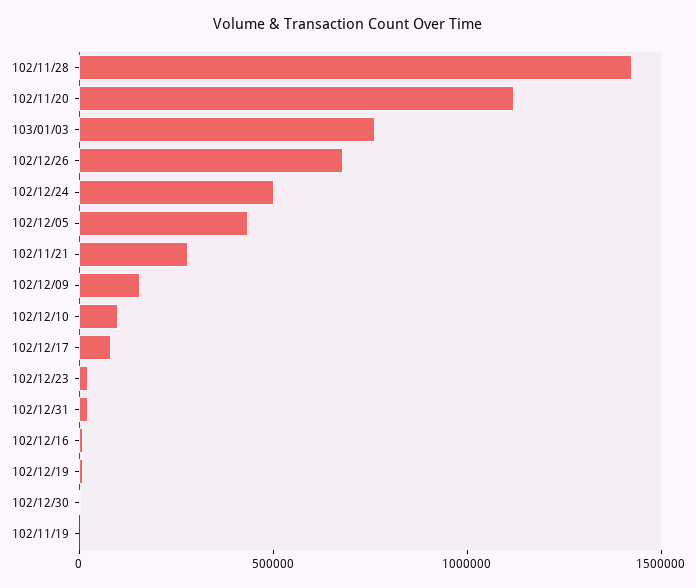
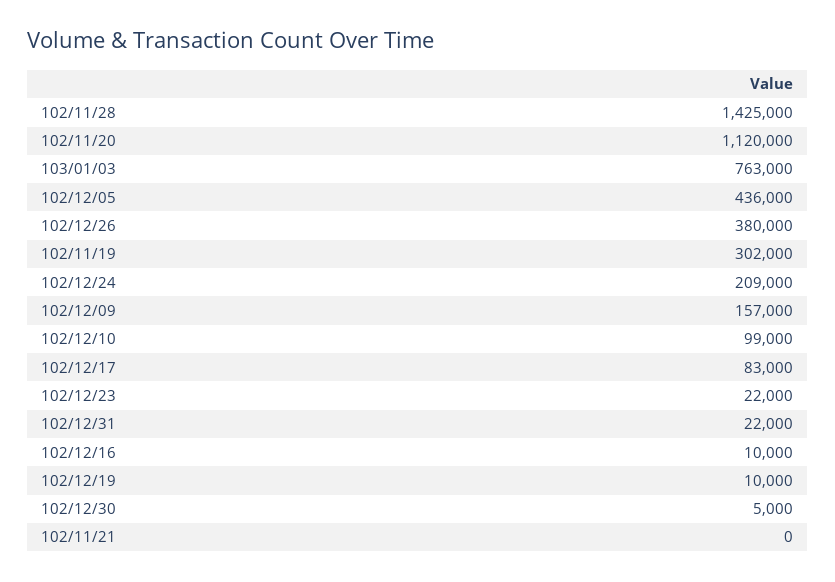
  {
    "102/11/28": 1425000,
    "102/11/20": 1120000,
    "103/01/03": 763000,
-   "102/12/26": 700000,
+   "102/12/26": 380000,
-   "102/12/24": 500000,
+   "102/12/24": 209000,
    "102/12/05": 436000,
-   "102/11/21": 300000,
+   "102/11/21": 0,
    "102/12/09": 157000,
    "102/12/10": 99000,
    "102/12/17": 83000,
    "102/12/23": 22000,
    "102/12/31": 22000,
    "102/12/16": 10000,
    "102/12/19": 10000,
    "102/12/30": 5000,
-   "102/11/19": 0
+   "102/11/19": 302000
  }

